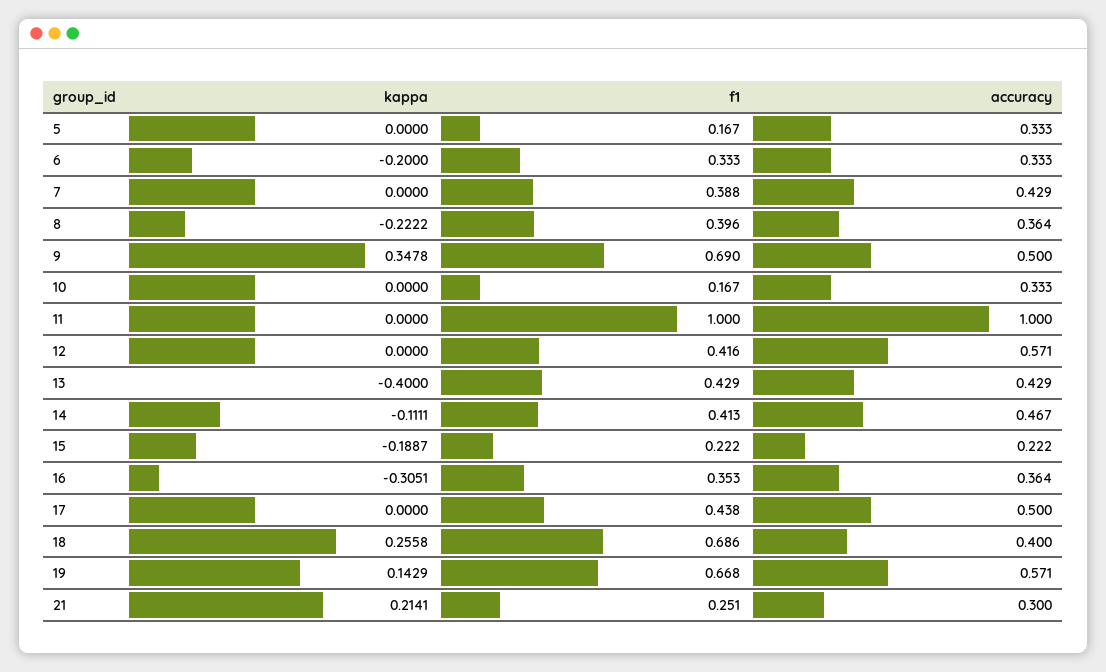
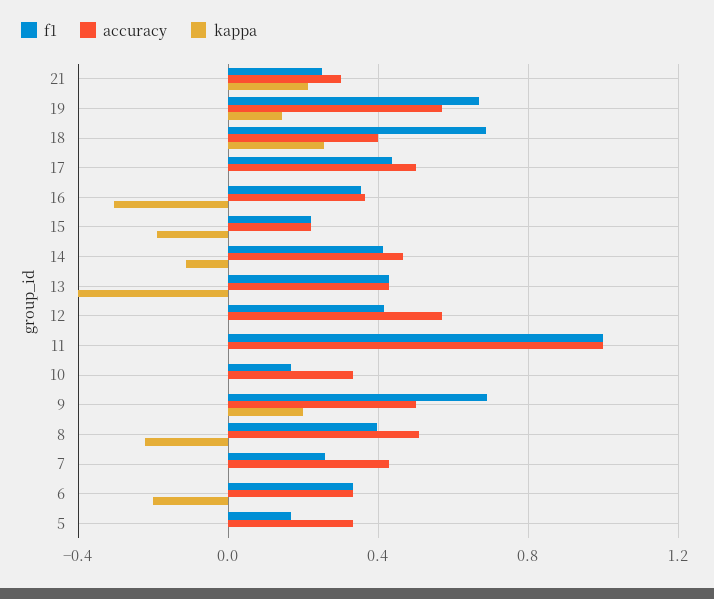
  {
    "kappa": {
      "5": 0,
      "6": -0.2,
      "7": 0,
      "8": -0.2222,
-     "9": 0.3478,
+     "9": 0.2,
      "10": 0,
      "11": 0,
      "12": 0,
      "13": -0.4,
      "14": -0.1111,
      "15": -0.1887,
      "16": -0.3051,
      "17": 0,
      "18": 0.2558,
      "19": 0.1429,
      "21": 0.2141
    },
    "f1": {
      "5": 0.167,
      "6": 0.333,
-     "7": 0.388,
+     "7": 0.25,
      "8": 0.396,
      "9": 0.69,
      "10": 0.167,
      "11": 1,
      "12": 0.416,
      "13": 0.429,
      "14": 0.413,
      "15": 0.222,
      "16": 0.353,
      "17": 0.438,
      "18": 0.686,
      "19": 0.668,
      "21": 0.251
    },
    "accuracy": {
      "5": 0.333,
      "6": 0.333,
      "7": 0.429,
-     "8": 0.364,
+     "8": 0.5,
      "9": 0.5,
      "10": 0.333,
      "11": 1,
      "12": 0.571,
      "13": 0.429,
      "14": 0.467,
      "15": 0.222,
      "16": 0.364,
      "17": 0.5,
      "18": 0.4,
      "19": 0.571,
      "21": 0.3
    }
  }

